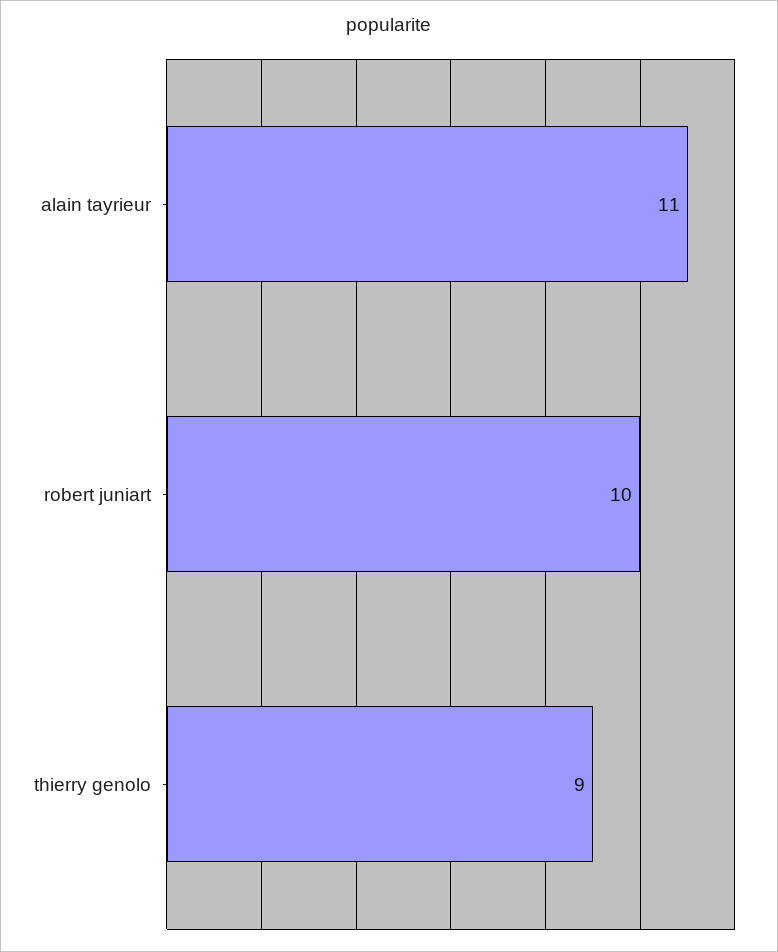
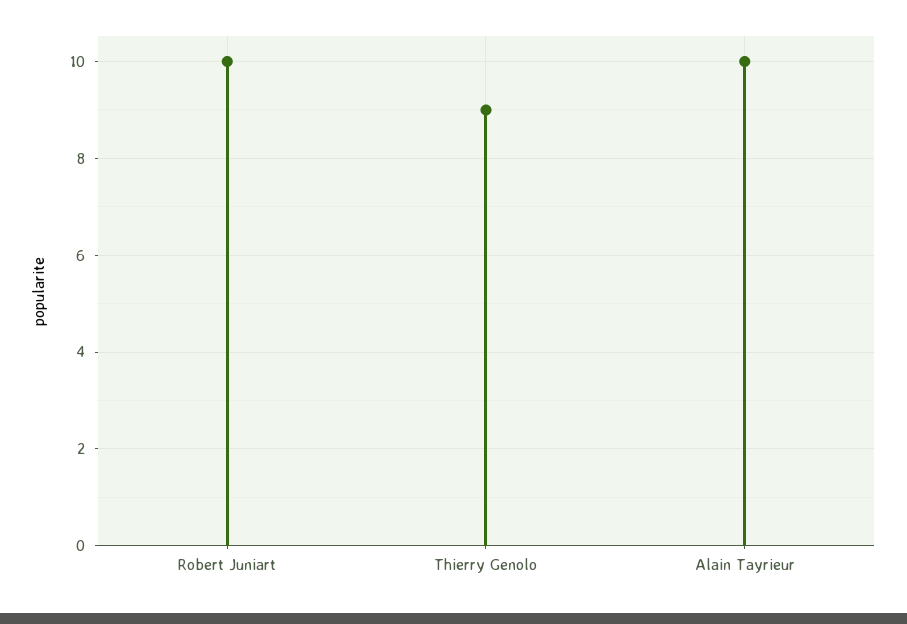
  {
-   "alain tayrieur": 11,
+   "alain tayrieur": 10,
    "robert juniart": 10,
    "thierry genolo": 9
  }

